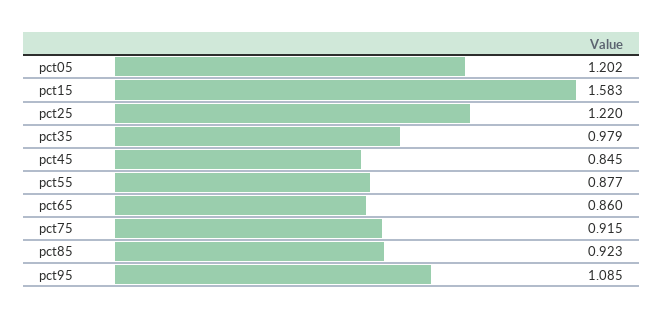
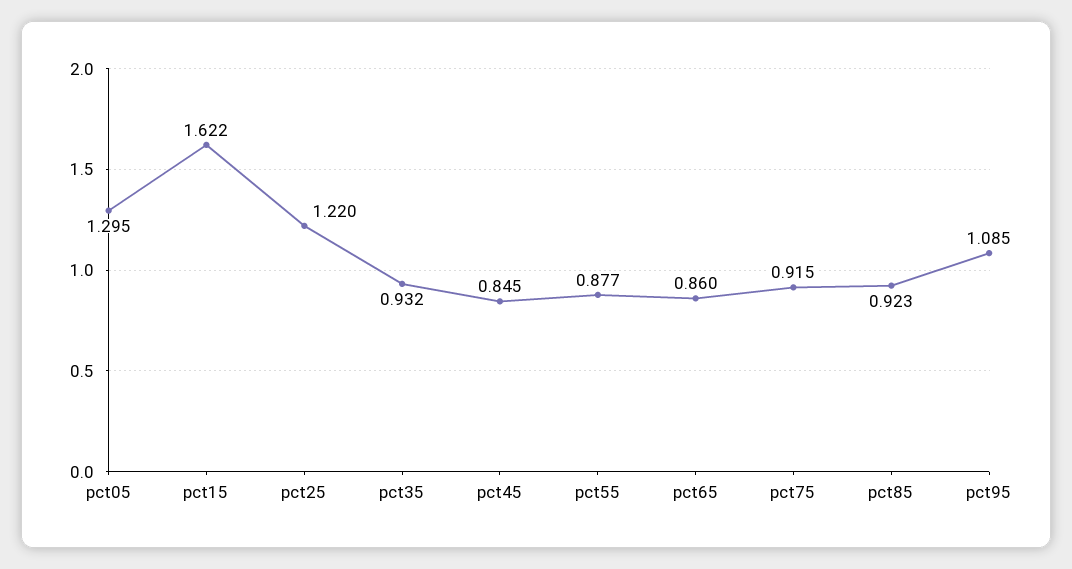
  {
-   "pct05": 1.202,
+   "pct05": 1.295,
-   "pct15": 1.583,
+   "pct15": 1.622,
    "pct25": 1.22,
-   "pct35": 0.979,
+   "pct35": 0.932,
    "pct45": 0.845,
    "pct55": 0.877,
    "pct65": 0.86,
    "pct75": 0.915,
    "pct85": 0.923,
    "pct95": 1.085
  }

